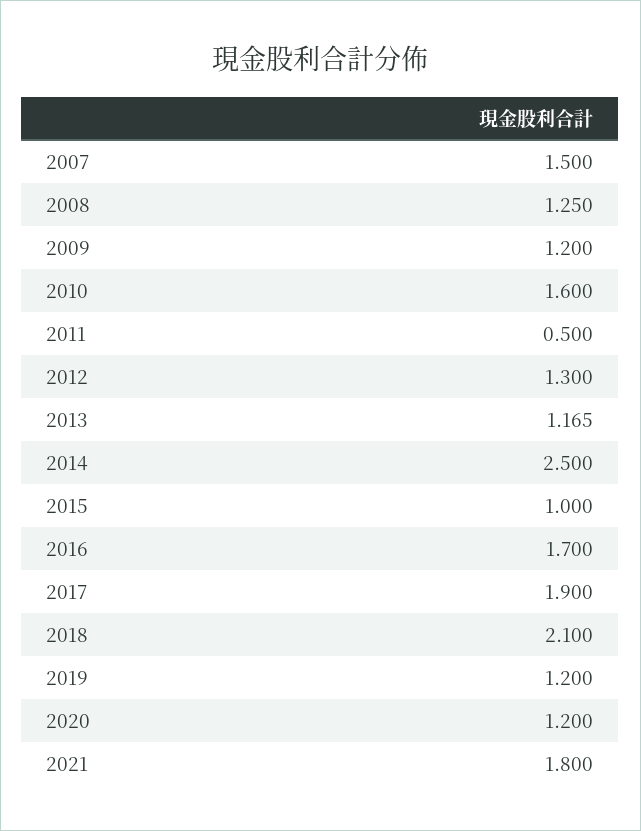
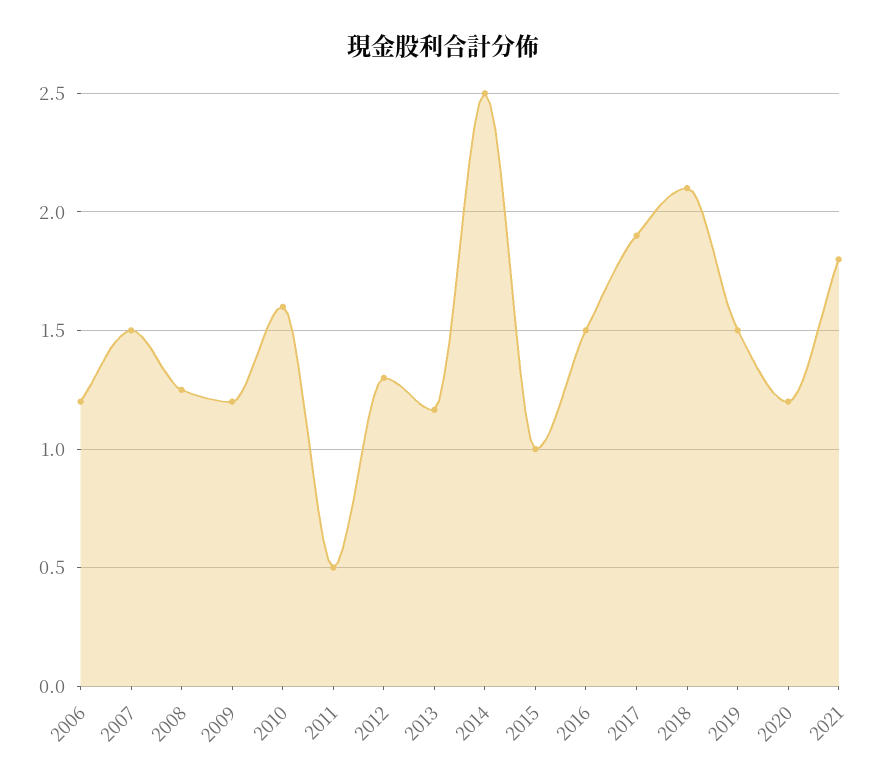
  {
    "2007": 1.5,
    "2008": 1.25,
    "2009": 1.2,
    "2010": 1.6,
    "2011": 0.5,
    "2012": 1.3,
    "2013": 1.165,
    "2014": 2.5,
    "2015": 1,
-   "2016": 1.7,
+   "2016": 1.5,
    "2017": 1.9,
    "2018": 2.1,
-   "2019": 1.2,
+   "2019": 1.5,
    "2020": 1.2,
-   "2021": 1.8
+   "2021": 1.8,
+   "2006": 1.2
  }

